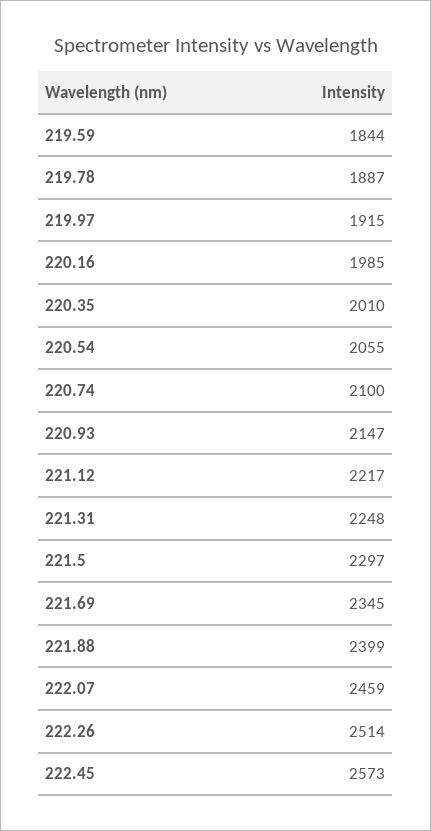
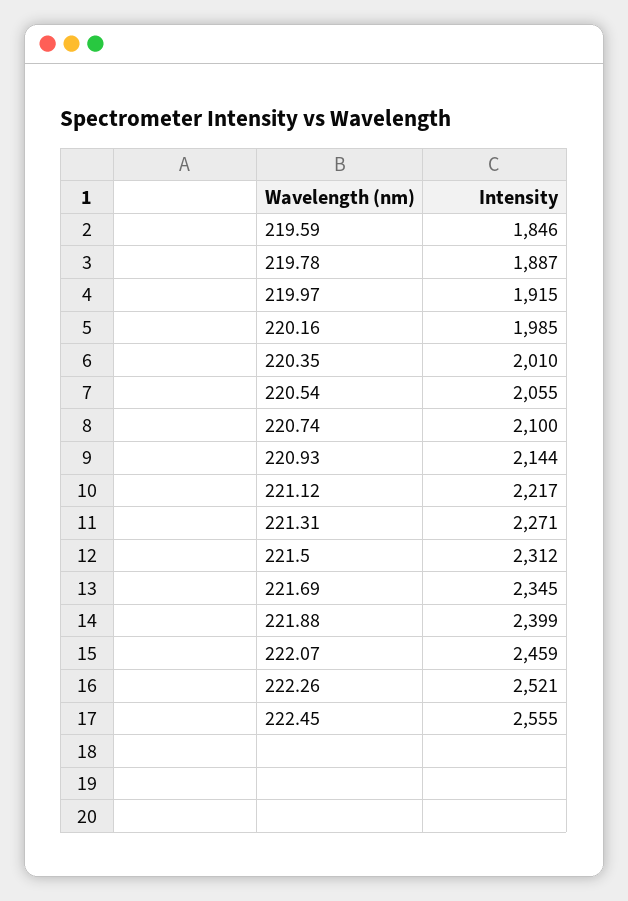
  {
-   "219.59": 1844,
+   "219.59": 1846,
    "219.78": 1887,
    "219.97": 1915,
    "220.16": 1985,
    "220.35": 2010,
    "220.54": 2055,
    "220.74": 2100,
-   "220.93": 2147,
+   "220.93": 2144,
    "221.12": 2217,
-   "221.31": 2248,
+   "221.31": 2271,
-   "221.5": 2297,
+   "221.5": 2312,
    "221.69": 2345,
    "221.88": 2399,
    "222.07": 2459,
-   "222.26": 2514,
+   "222.26": 2521,
-   "222.45": 2573
+   "222.45": 2555
  }

